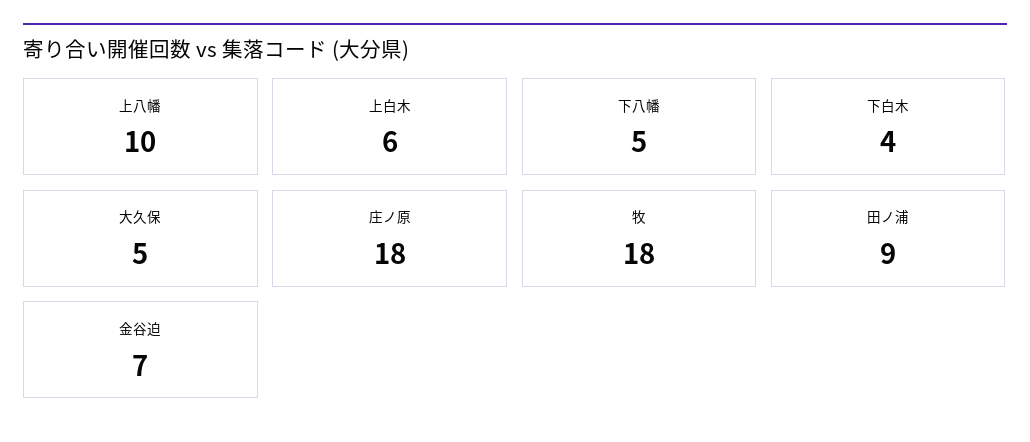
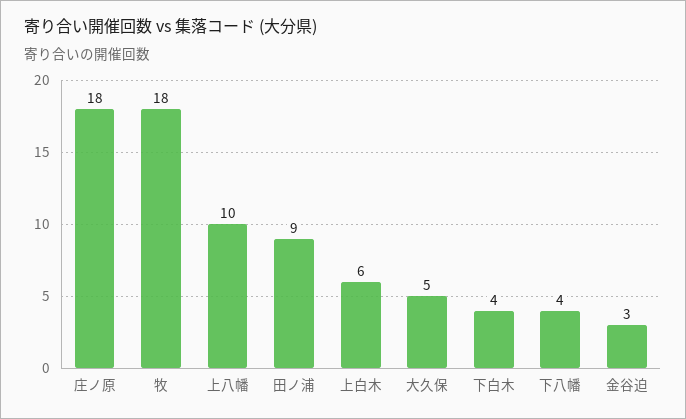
  {
    "上八幡": 10,
    "上白木": 6,
-   "下八幡": 5,
+   "下八幡": 4,
    "下白木": 4,
    "大久保": 5,
    "庄ノ原": 18,
    "牧": 18,
    "田ノ浦": 9,
-   "金谷迫": 7
+   "金谷迫": 3
  }

